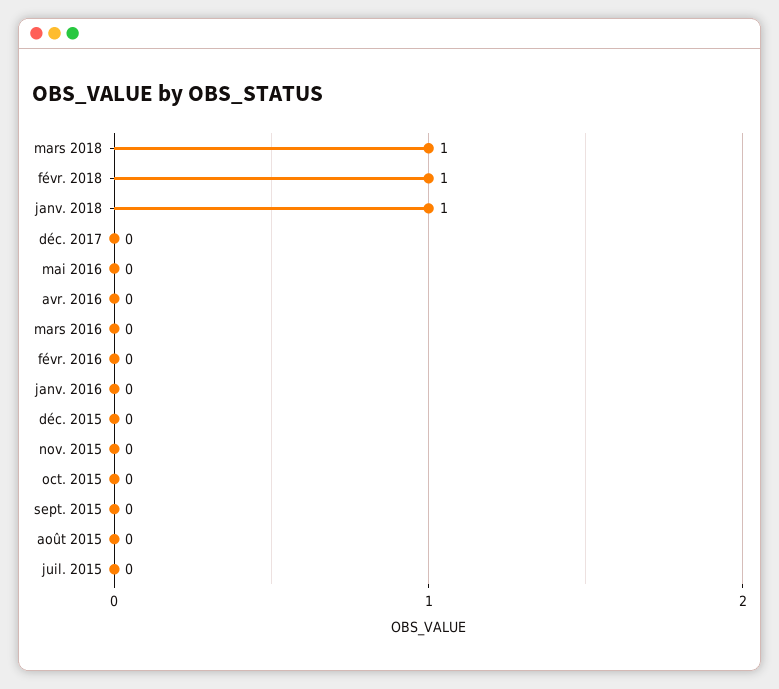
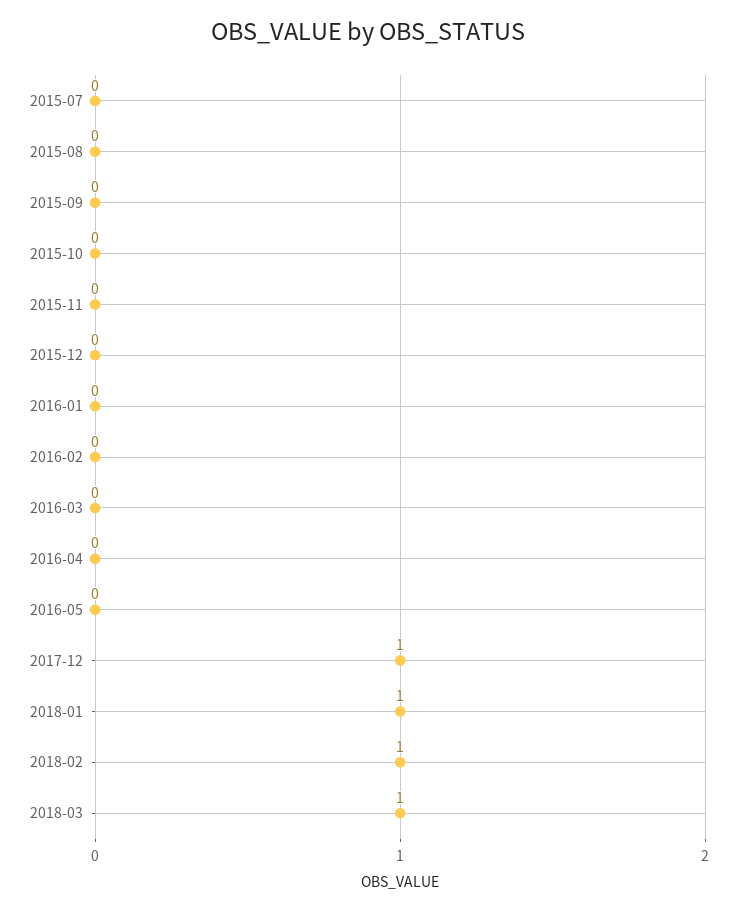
  {
    "mars 2018": 1,
    "févr. 2018": 1,
    "janv. 2018": 1,
-   "déc. 2017": 0,
+   "déc. 2017": 1,
    "mai 2016": 0,
    "avr. 2016": 0,
    "mars 2016": 0,
    "févr. 2016": 0,
    "janv. 2016": 0,
    "déc. 2015": 0,
    "nov. 2015": 0,
    "oct. 2015": 0,
    "sept. 2015": 0,
    "août 2015": 0,
    "juil. 2015": 0
  }

